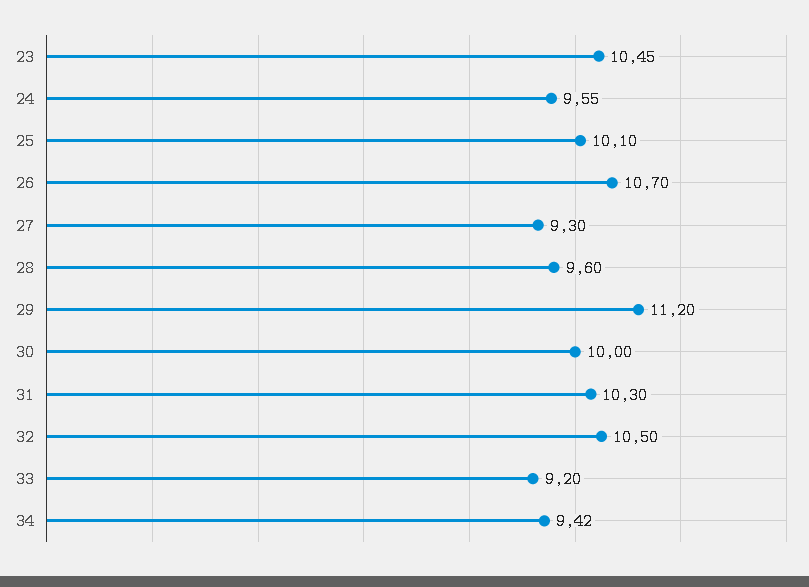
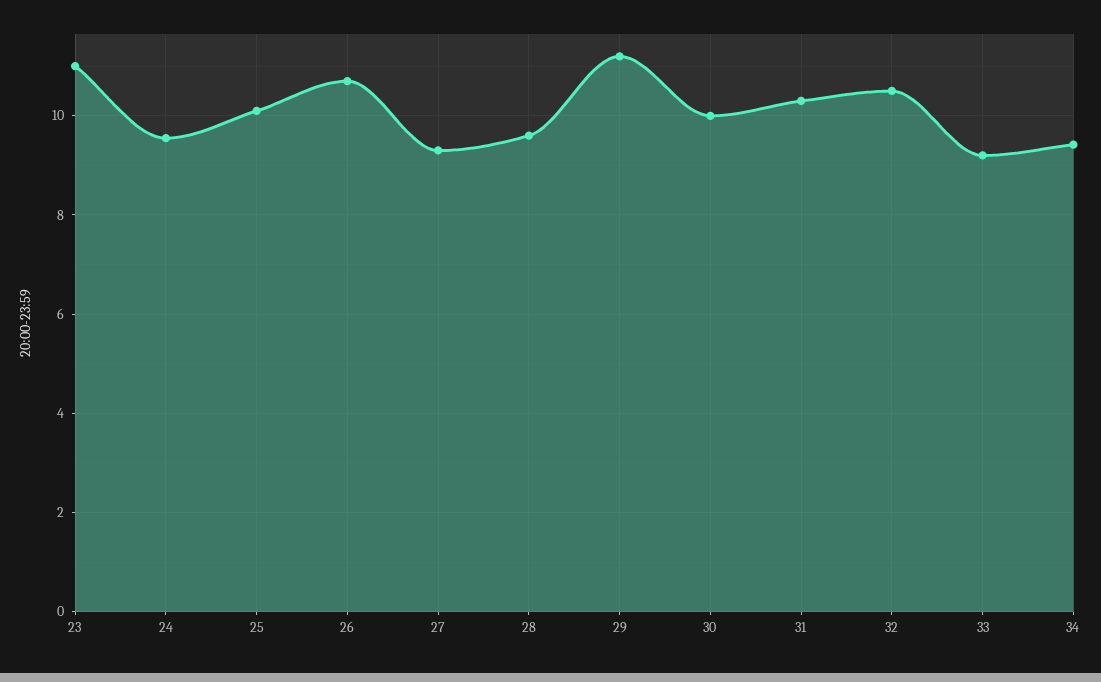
  {
-   "23": 10.45,
+   "23": 11,
    "24": 9.55,
    "25": 10.1,
    "26": 10.7,
    "27": 9.3,
    "28": 9.6,
    "29": 11.2,
    "30": 10,
    "31": 10.3,
    "32": 10.5,
    "33": 9.2,
    "34": 9.42
  }

